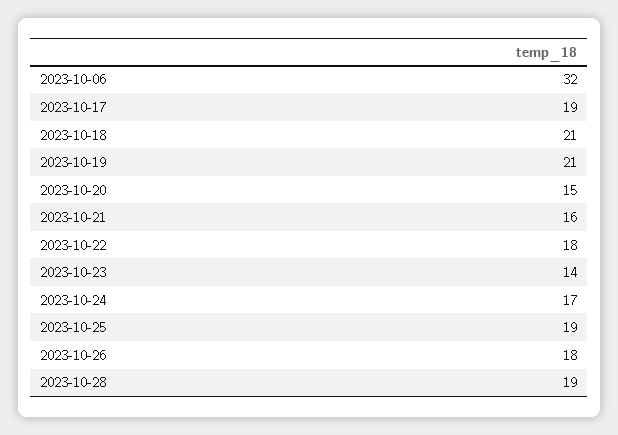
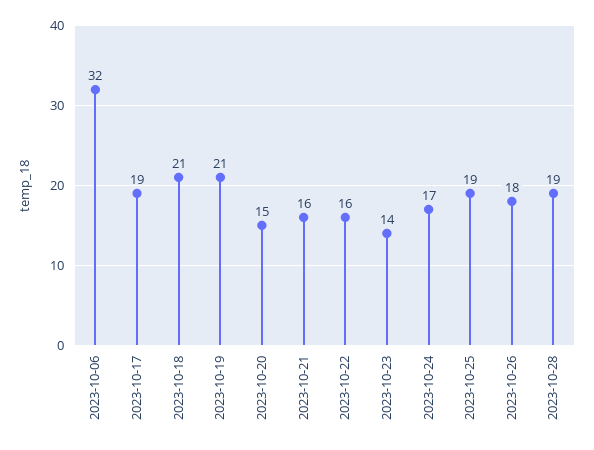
  {
    "2023-10-06": 32,
    "2023-10-17": 19,
    "2023-10-18": 21,
    "2023-10-19": 21,
    "2023-10-20": 15,
    "2023-10-21": 16,
-   "2023-10-22": 18,
+   "2023-10-22": 16,
    "2023-10-23": 14,
    "2023-10-24": 17,
    "2023-10-25": 19,
    "2023-10-26": 18,
    "2023-10-28": 19
  }

